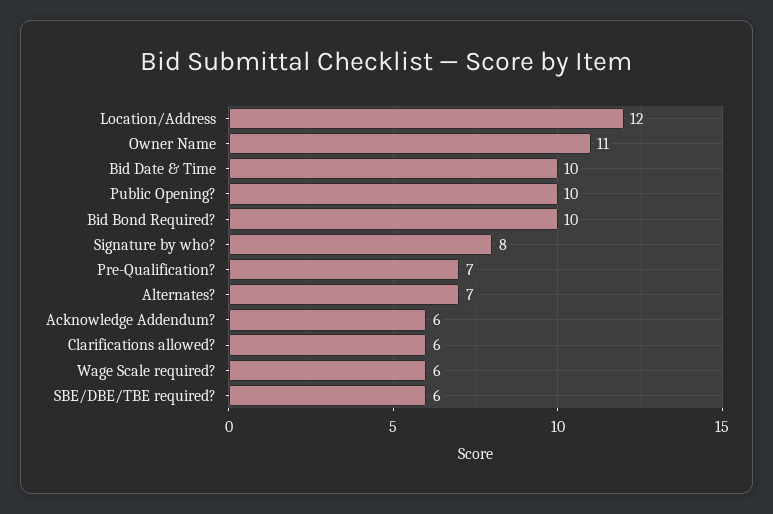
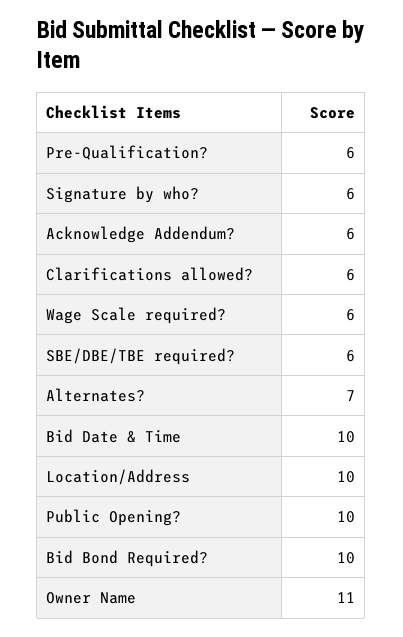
  {
-   "Location/Address": 12,
+   "Location/Address": 10,
    "Owner Name": 11,
    "Bid Date & Time": 10,
    "Public Opening?": 10,
    "Bid Bond Required?": 10,
-   "Signature by who?": 8,
+   "Signature by who?": 6,
-   "Pre-Qualification?": 7,
+   "Pre-Qualification?": 6,
    "Alternates?": 7,
    "Acknowledge Addendum?": 6,
    "Clarifications allowed?": 6,
    "Wage Scale required?": 6,
    "SBE/DBE/TBE required?": 6
  }

